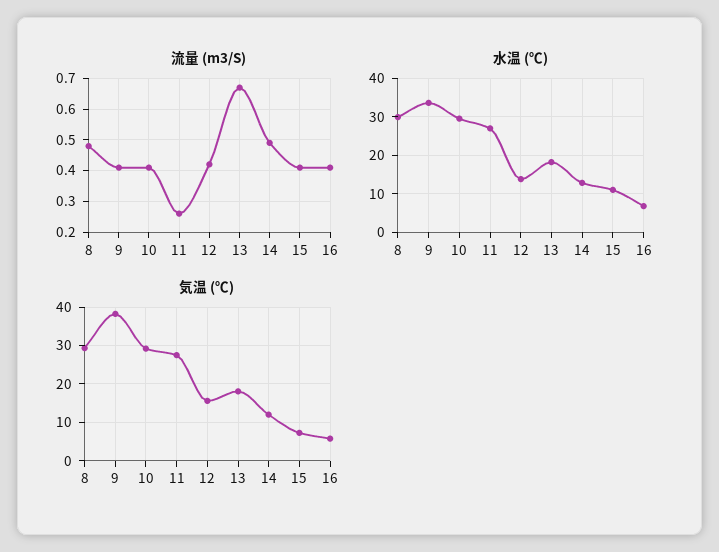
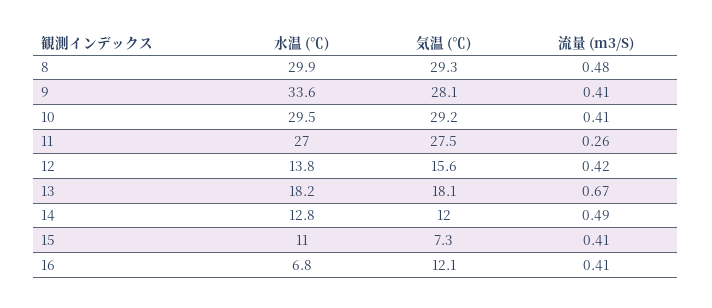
  {
    "流量 (m3/S)": {
      "8": 0.48,
      "9": 0.41,
      "10": 0.41,
      "11": 0.26,
      "12": 0.42,
      "13": 0.67,
      "14": 0.49,
      "15": 0.41,
      "16": 0.41
    },
    "水温 (℃)": {
      "8": 29.9,
      "9": 33.6,
      "10": 29.5,
      "11": 27,
      "12": 13.8,
      "13": 18.2,
      "14": 12.8,
      "15": 11,
      "16": 6.8
    },
    "気温 (℃)": {
      "8": 29.3,
-     "9": 38,
+     "9": 28.1,
      "10": 29.2,
      "11": 27.5,
      "12": 15.6,
      "13": 18.1,
      "14": 12,
      "15": 7.3,
-     "16": 6
+     "16": 12.1
    }
  }

